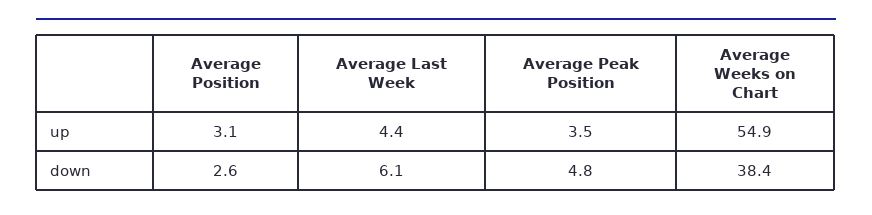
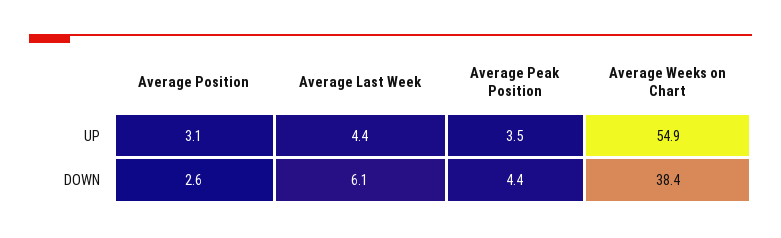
  {
    "Average Position": {
      "up": 3.1,
      "down": 2.6
    },
    "Average Last Week": {
      "up": 4.4,
      "down": 6.1
    },
    "Average Peak Position": {
      "up": 3.5,
-     "down": 4.8
+     "down": 4.4
    },
    "Average Weeks on Chart": {
      "up": 54.9,
      "down": 38.4
    }
  }

